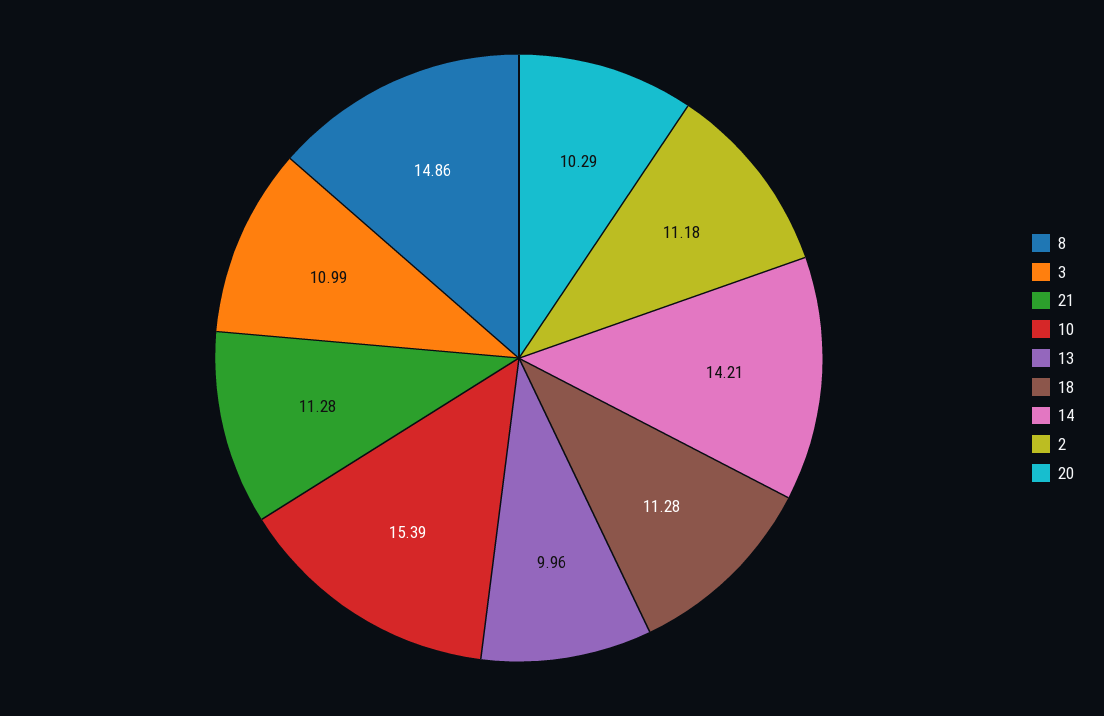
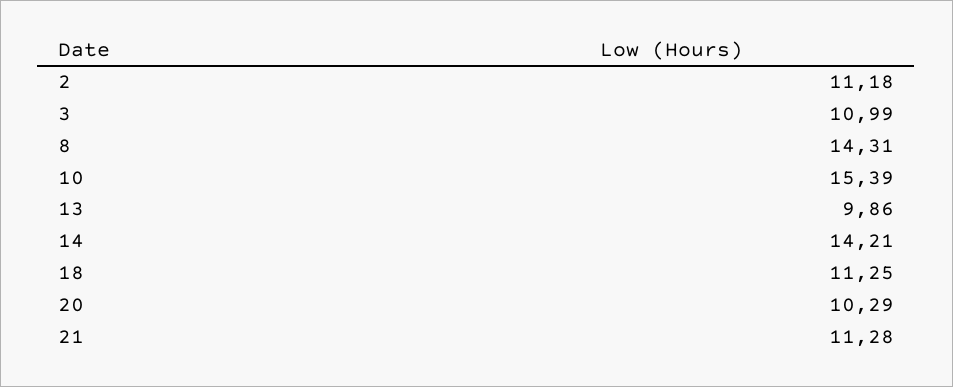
  {
-   "8": 14.86,
+   "8": 14.31,
    "3": 10.99,
    "21": 11.28,
    "10": 15.39,
-   "13": 9.96,
+   "13": 9.86,
-   "18": 11.28,
+   "18": 11.25,
    "14": 14.21,
    "2": 11.18,
    "20": 10.29
  }

